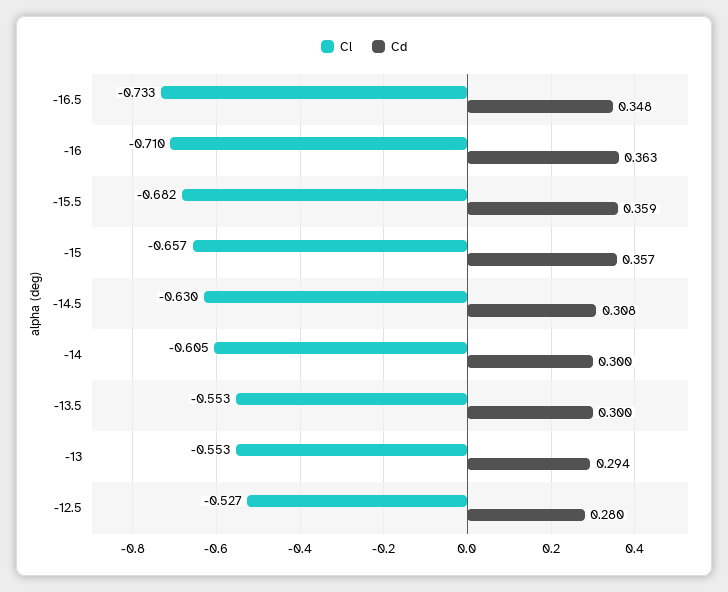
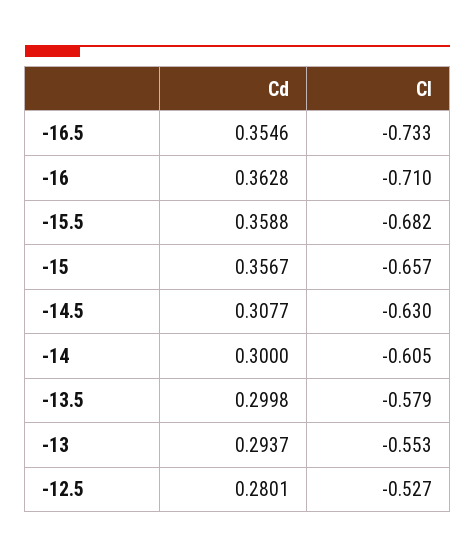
  {
    "Cl": {
      "-16.5": -0.733,
      "-16": -0.71,
      "-15.5": -0.682,
      "-15": -0.657,
      "-14.5": -0.63,
      "-14": -0.605,
-     "-13.5": -0.553,
+     "-13.5": -0.579,
      "-13": -0.553,
      "-12.5": -0.527
    },
    "Cd": {
-     "-16.5": 0.348,
+     "-16.5": 0.3546,
      "-16": 0.3628,
      "-15.5": 0.3588,
      "-15": 0.3567,
      "-14.5": 0.3077,
      "-14": 0.3,
      "-13.5": 0.2998,
      "-13": 0.2937,
      "-12.5": 0.2801
    }
  }

